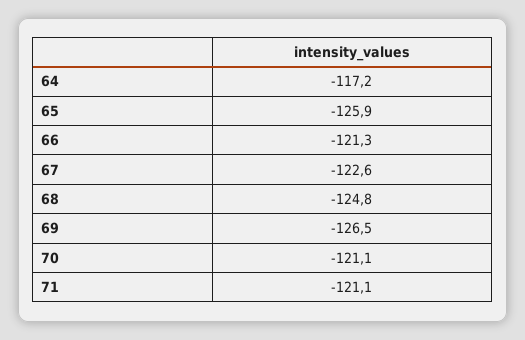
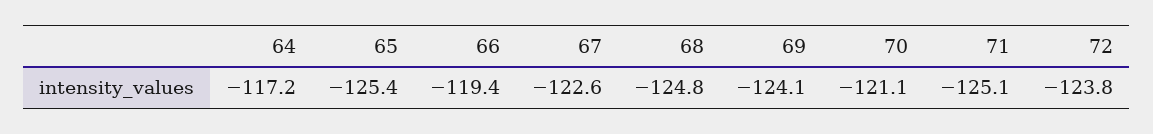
  {
    "64": -117.2,
-   "65": -125.9,
+   "65": -125.4,
-   "66": -121.3,
+   "66": -119.4,
    "67": -122.6,
    "68": -124.8,
-   "69": -126.5,
+   "69": -124.1,
    "70": -121.1,
-   "71": -121.1
+   "71": -125.1,
+   "72": -123.8
  }

